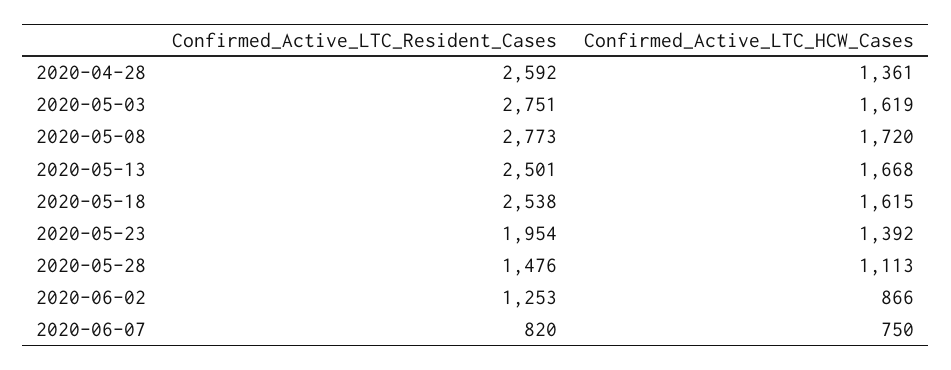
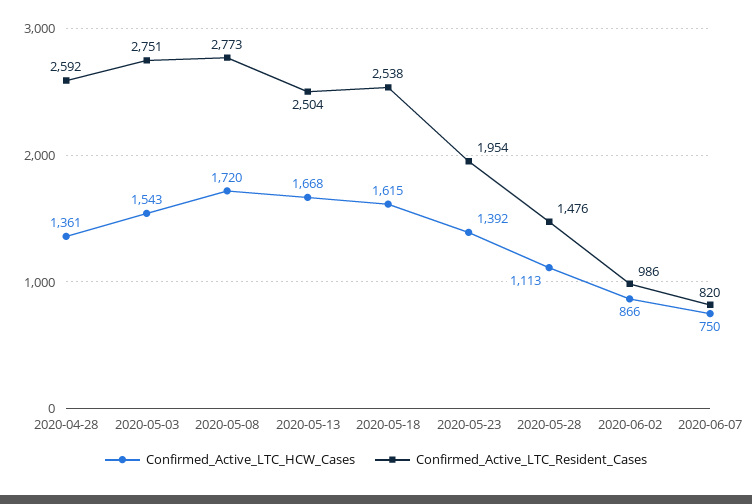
  {
    "Confirmed_Active_LTC_Resident_Cases": {
      "2020-04-28": 2592,
      "2020-05-03": 2751,
      "2020-05-08": 2773,
-     "2020-05-13": 2501,
+     "2020-05-13": 2504,
      "2020-05-18": 2538,
      "2020-05-23": 1954,
      "2020-05-28": 1476,
-     "2020-06-02": 1253,
+     "2020-06-02": 986,
      "2020-06-07": 820
    },
    "Confirmed_Active_LTC_HCW_Cases": {
      "2020-04-28": 1361,
-     "2020-05-03": 1619,
+     "2020-05-03": 1543,
      "2020-05-08": 1720,
      "2020-05-13": 1668,
      "2020-05-18": 1615,
      "2020-05-23": 1392,
      "2020-05-28": 1113,
      "2020-06-02": 866,
      "2020-06-07": 750
    }
  }

